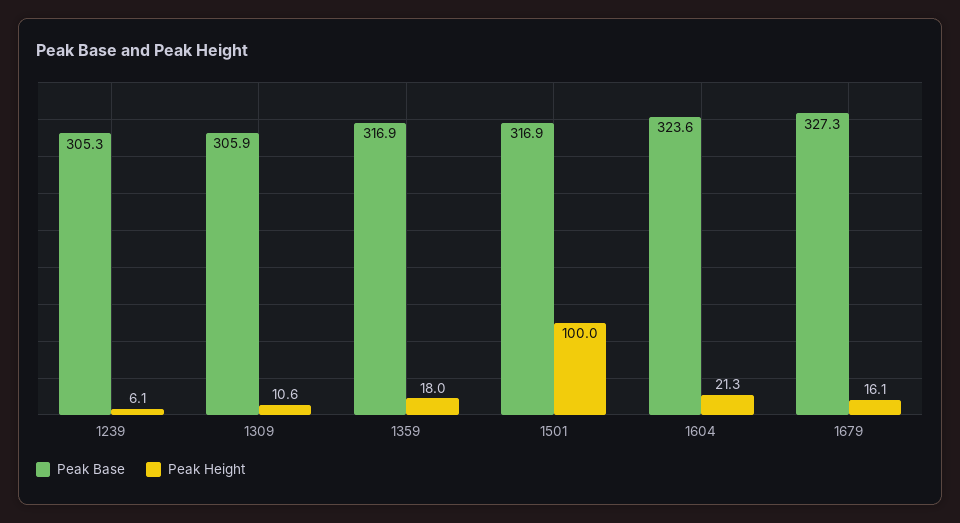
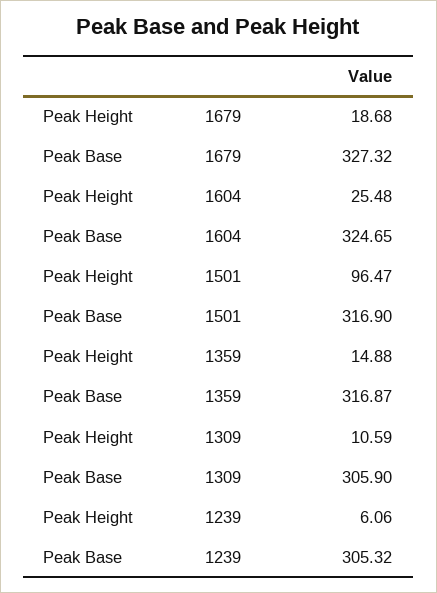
  {
    "Peak Base": {
      "1239": 305.32,
      "1309": 305.9,
      "1359": 316.87,
      "1501": 316.9,
-     "1604": 323.6,
+     "1604": 324.65,
      "1679": 327.32
    },
    "Peak Height": {
      "1239": 6.06,
      "1309": 10.59,
-     "1359": 18,
+     "1359": 14.88,
-     "1501": 100,
+     "1501": 96.47,
-     "1604": 21.3,
+     "1604": 25.48,
-     "1679": 16.1
+     "1679": 18.68
    }
  }

